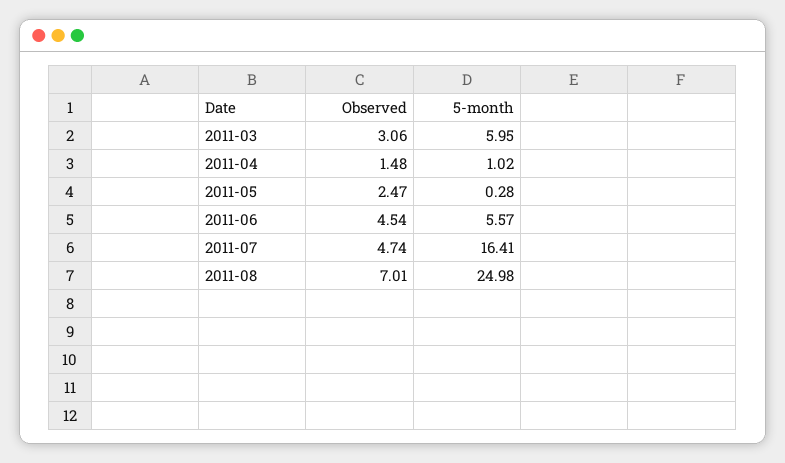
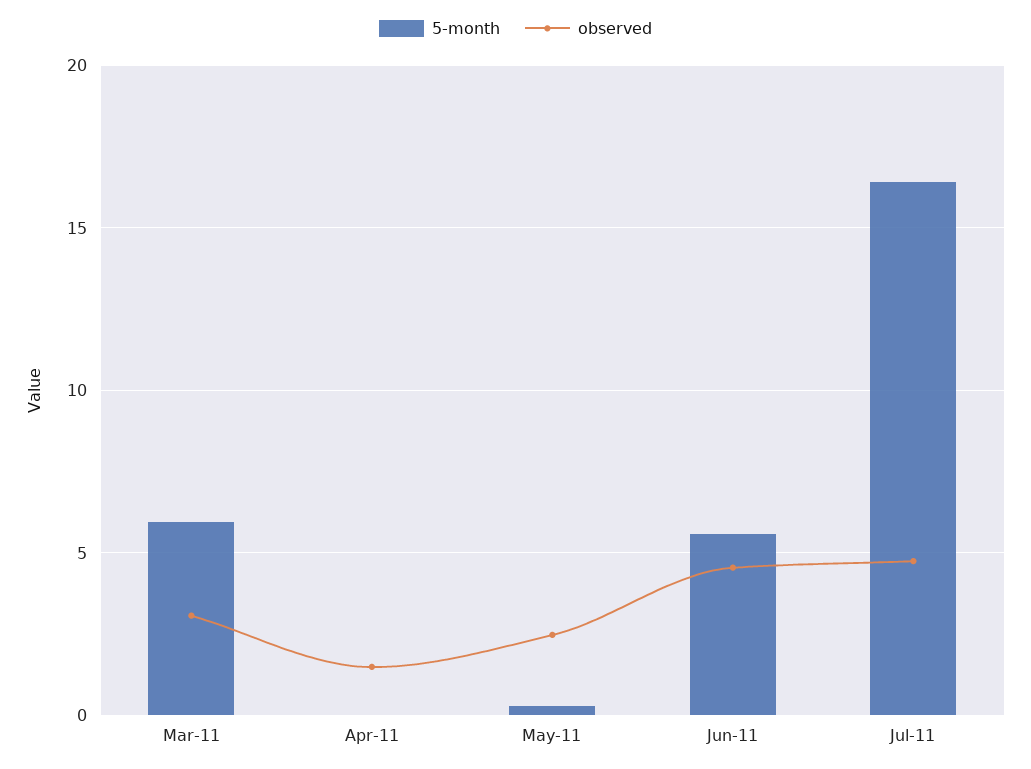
  {
    "Observed": {
      "2011-03": 3.06,
      "2011-04": 1.48,
      "2011-05": 2.47,
      "2011-06": 4.54,
-     "2011-07": 4.74,
+     "2011-07": 4.74
-     "2011-08": 7.01
    },
    "5-month": {
      "2011-03": 5.95,
-     "2011-04": 1.02,
+     "2011-04": 0,
      "2011-05": 0.28,
      "2011-06": 5.57,
-     "2011-07": 16.41,
+     "2011-07": 16.41
-     "2011-08": 24.98
    }
  }

